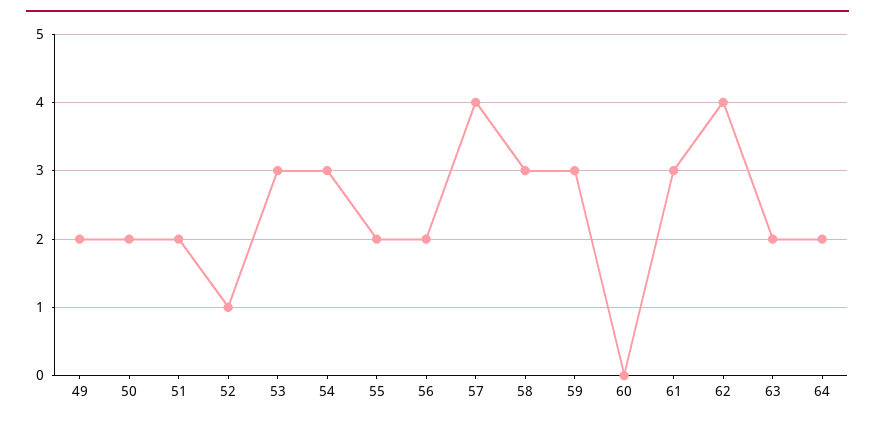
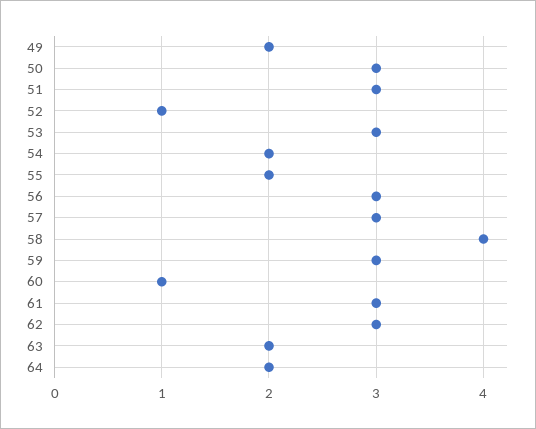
  {
    "49": 2,
-   "50": 2,
+   "50": 3,
-   "51": 2,
+   "51": 3,
    "52": 1,
    "53": 3,
-   "54": 3,
+   "54": 2,
    "55": 2,
-   "56": 2,
+   "56": 3,
-   "57": 4,
+   "57": 3,
-   "58": 3,
+   "58": 4,
    "59": 3,
-   "60": 0,
+   "60": 1,
    "61": 3,
-   "62": 4,
+   "62": 3,
    "63": 2,
    "64": 2
  }

